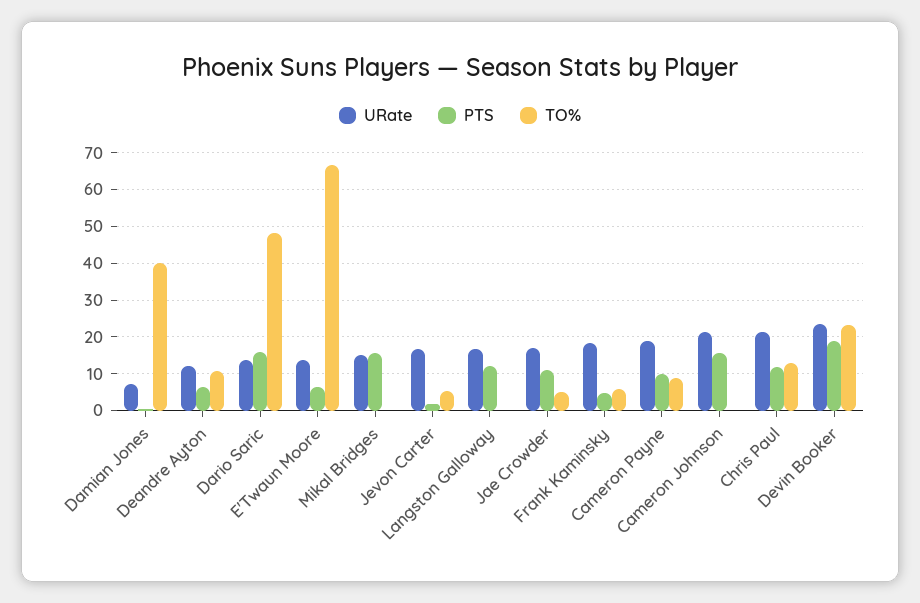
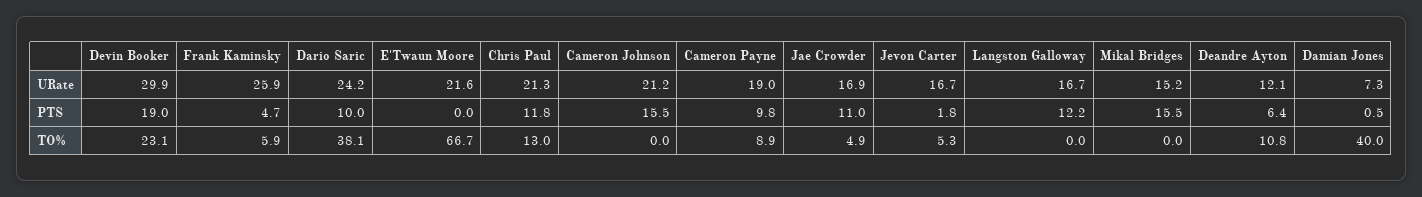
  {
    "URate": {
      "Damian Jones": 7.3,
      "Deandre Ayton": 12.1,
-     "Dario Saric": 14,
+     "Dario Saric": 24.2,
-     "E'Twaun Moore": 14,
+     "E'Twaun Moore": 21.6,
      "Mikal Bridges": 15.2,
      "Jevon Carter": 16.7,
      "Langston Galloway": 16.7,
      "Jae Crowder": 16.9,
-     "Frank Kaminsky": 18,
+     "Frank Kaminsky": 25.9,
      "Cameron Payne": 19,
      "Cameron Johnson": 21.2,
      "Chris Paul": 21.3,
-     "Devin Booker": 24
+     "Devin Booker": 29.9
    },
    "PTS": {
      "Damian Jones": 0.5,
      "Deandre Ayton": 6.4,
-     "Dario Saric": 16,
+     "Dario Saric": 10,
-     "E'Twaun Moore": 6,
+     "E'Twaun Moore": 0,
      "Mikal Bridges": 15.5,
      "Jevon Carter": 1.8,
      "Langston Galloway": 12.2,
      "Jae Crowder": 11,
      "Frank Kaminsky": 4.7,
      "Cameron Payne": 9.8,
      "Cameron Johnson": 15.5,
      "Chris Paul": 11.8,
      "Devin Booker": 19
    },
    "TO%": {
      "Damian Jones": 40,
      "Deandre Ayton": 10.8,
-     "Dario Saric": 48,
+     "Dario Saric": 38.1,
      "E'Twaun Moore": 66.7,
      "Mikal Bridges": 0,
      "Jevon Carter": 5.3,
      "Langston Galloway": 0,
      "Jae Crowder": 4.9,
      "Frank Kaminsky": 5.9,
      "Cameron Payne": 8.9,
      "Cameron Johnson": 0,
      "Chris Paul": 13,
      "Devin Booker": 23.1
    }
  }

